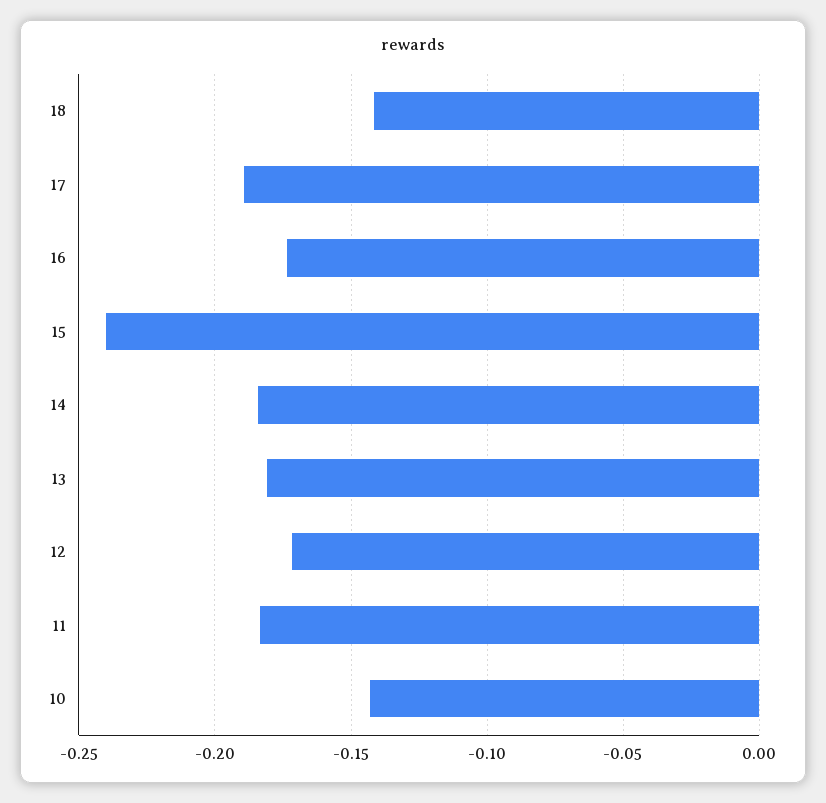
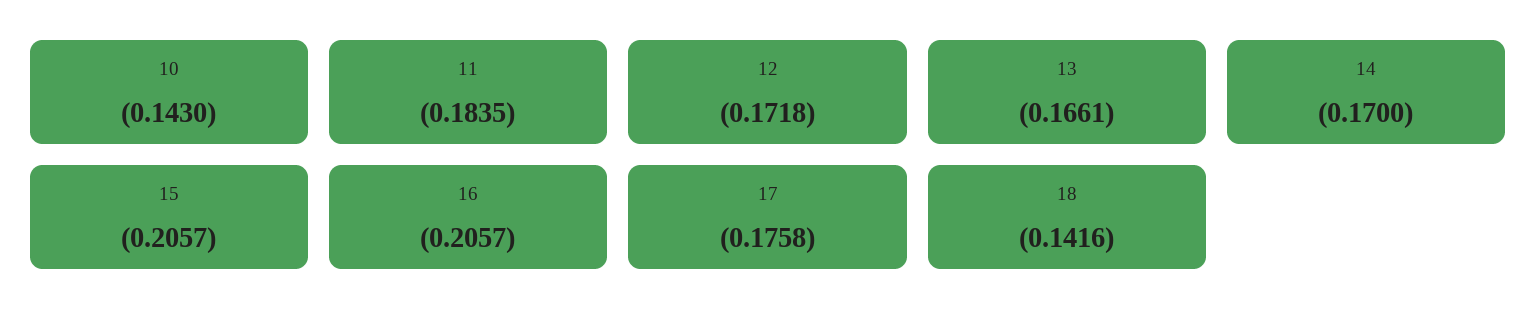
  {
    "18": -0.1416,
-   "17": -0.19,
+   "17": -0.1758,
-   "16": -0.175,
+   "16": -0.2057,
-   "15": -0.24,
+   "15": -0.2057,
-   "14": -0.185,
+   "14": -0.17,
-   "13": -0.18,
+   "13": -0.1661,
    "12": -0.1718,
    "11": -0.1835,
    "10": -0.143
  }

